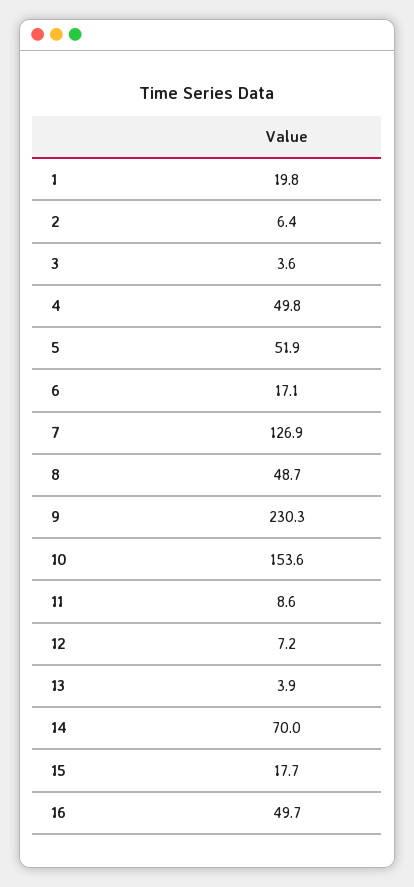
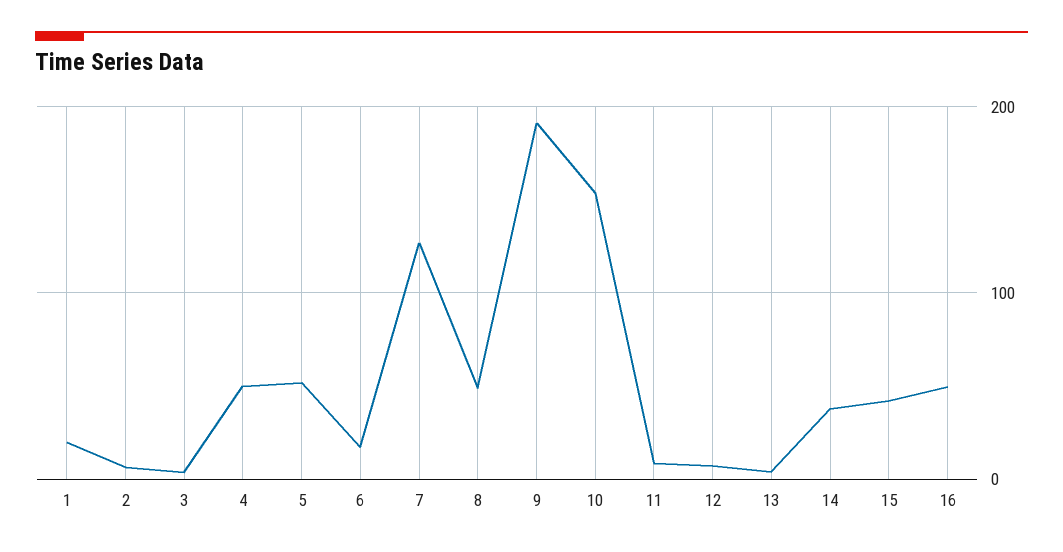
  {
    "1": 19.8,
    "2": 6.4,
    "3": 3.6,
    "4": 49.8,
    "5": 51.9,
    "6": 17.1,
    "7": 126.9,
    "8": 48.7,
-   "9": 230.3,
+   "9": 190,
    "10": 153.6,
    "11": 8.6,
    "12": 7.2,
    "13": 3.9,
-   "14": 70,
+   "14": 40,
-   "15": 17.7,
+   "15": 40,
    "16": 49.7
  }

